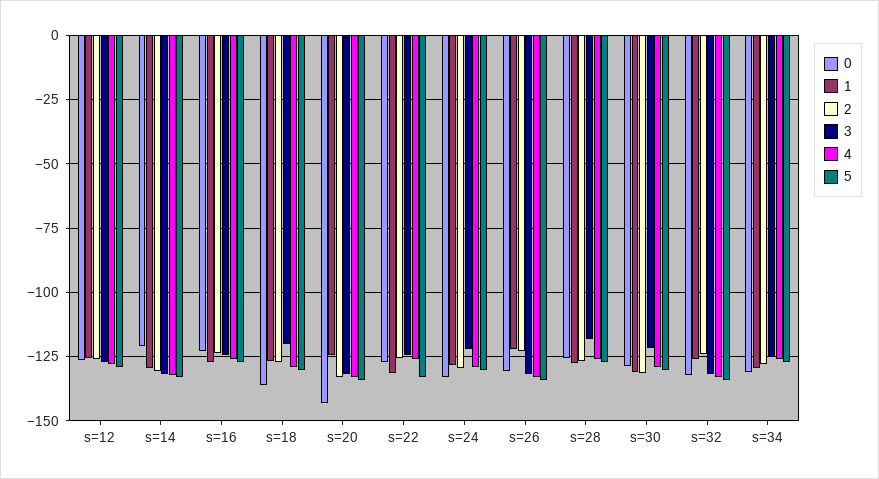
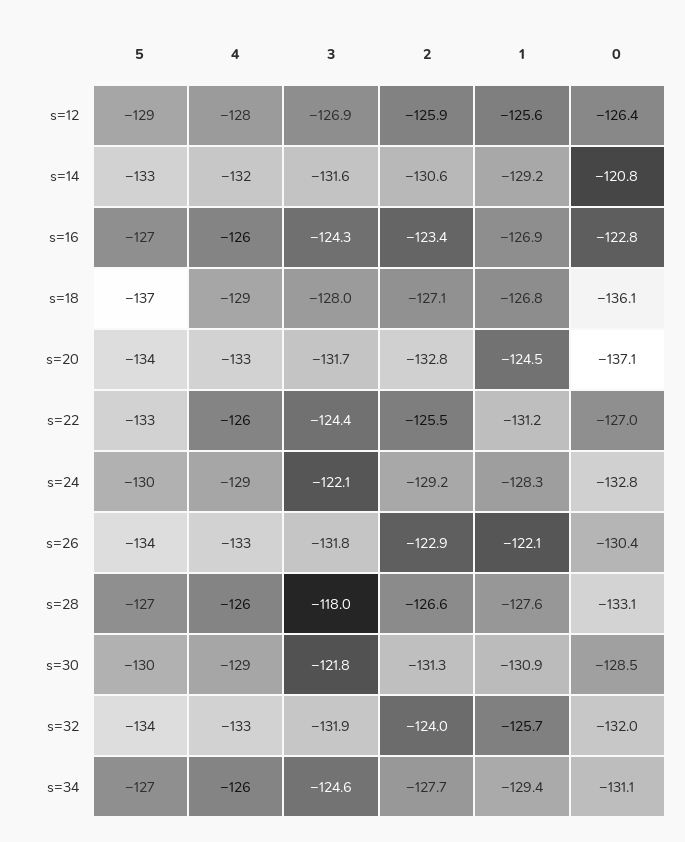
  {
    "0": {
      "s=12": -126.4,
      "s=14": -120.8,
      "s=16": -122.8,
      "s=18": -136.1,
-     "s=20": -142.5,
+     "s=20": -137.1,
      "s=22": -127,
      "s=24": -132.8,
      "s=26": -130.4,
-     "s=28": -125,
+     "s=28": -133.1,
      "s=30": -128.5,
      "s=32": -132,
      "s=34": -131.1
    },
    "1": {
      "s=12": -125.6,
      "s=14": -129.2,
      "s=16": -126.9,
      "s=18": -126.8,
      "s=20": -124.5,
      "s=22": -131.2,
      "s=24": -128.3,
      "s=26": -122.1,
      "s=28": -127.6,
      "s=30": -130.9,
      "s=32": -125.7,
      "s=34": -129.4
    },
    "2": {
      "s=12": -125.9,
      "s=14": -130.6,
      "s=16": -123.4,
      "s=18": -127.1,
      "s=20": -132.8,
      "s=22": -125.5,
      "s=24": -129.2,
      "s=26": -122.9,
      "s=28": -126.6,
      "s=30": -131.3,
      "s=32": -124,
      "s=34": -127.7
    },
    "3": {
      "s=12": -126.9,
      "s=14": -131.6,
      "s=16": -124.3,
-     "s=18": -120,
+     "s=18": -128,
      "s=20": -131.7,
      "s=22": -124.4,
      "s=24": -122.1,
      "s=26": -131.8,
      "s=28": -118,
      "s=30": -121.8,
      "s=32": -131.9,
      "s=34": -124.6
    },
    "4": {
      "s=12": -128,
      "s=14": -132,
      "s=16": -126,
      "s=18": -129,
      "s=20": -133,
      "s=22": -126,
      "s=24": -129,
      "s=26": -133,
      "s=28": -126,
      "s=30": -129,
      "s=32": -133,
      "s=34": -126
    },
    "5": {
      "s=12": -129,
      "s=14": -133,
      "s=16": -127,
-     "s=18": -130,
+     "s=18": -137,
      "s=20": -134,
      "s=22": -133,
      "s=24": -130,
      "s=26": -134,
      "s=28": -127,
      "s=30": -130,
      "s=32": -134,
      "s=34": -127
    }
  }

